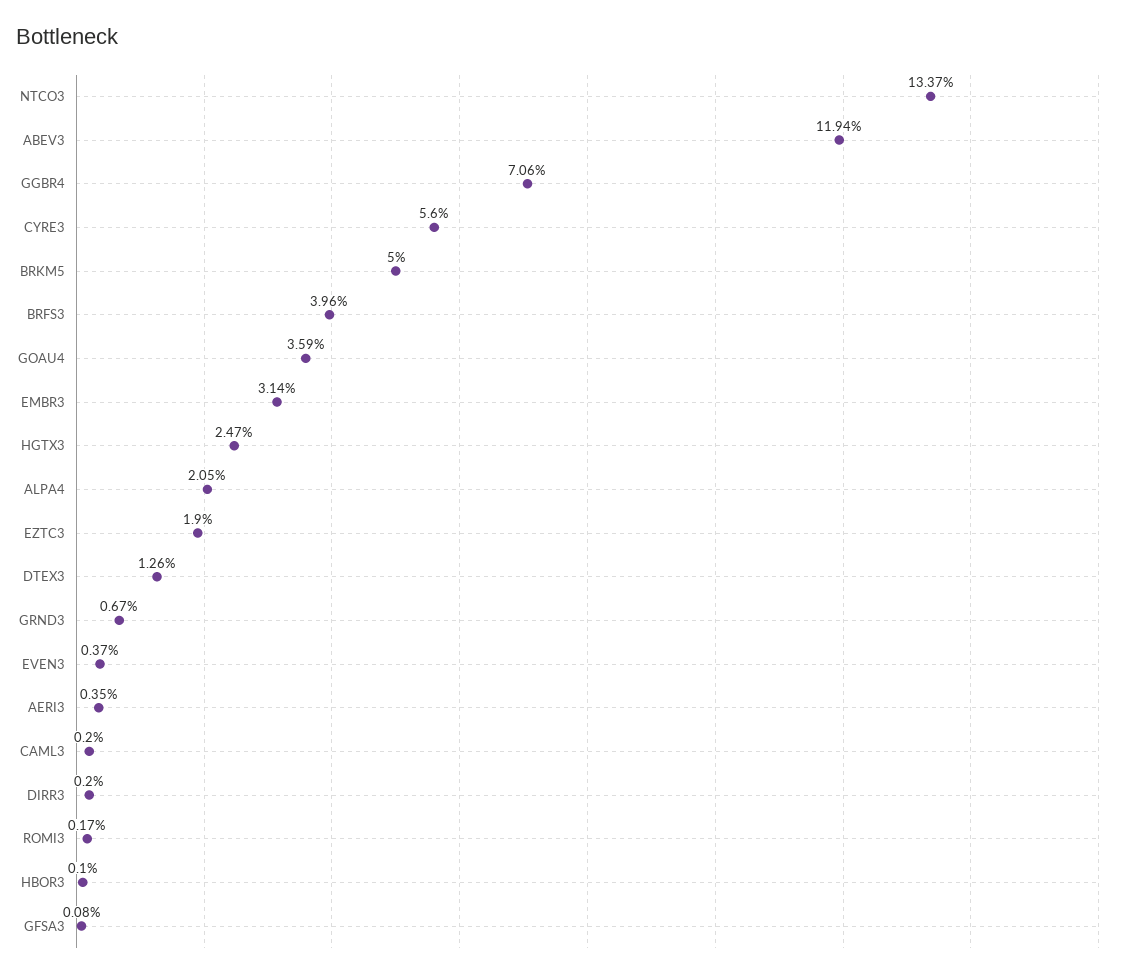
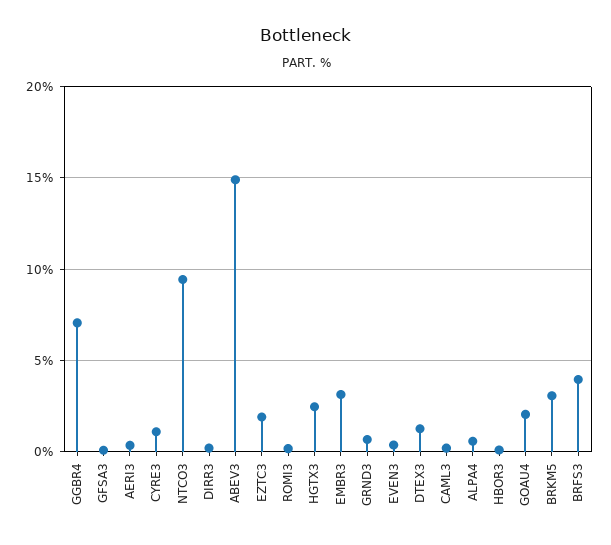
  {
-   "NTCO3": 13.37,
+   "NTCO3": 9.5,
-   "ABEV3": 11.94,
+   "ABEV3": 15,
    "GGBR4": 7.06,
-   "CYRE3": 5.6,
+   "CYRE3": 1,
-   "BRKM5": 5,
+   "BRKM5": 3,
    "BRFS3": 3.96,
-   "GOAU4": 3.59,
+   "GOAU4": 2,
    "EMBR3": 3.14,
    "HGTX3": 2.47,
-   "ALPA4": 2.05,
+   "ALPA4": 0.5,
    "EZTC3": 1.9,
    "DTEX3": 1.26,
    "GRND3": 0.67,
    "EVEN3": 0.37,
    "AERI3": 0.35,
    "CAML3": 0.2,
    "DIRR3": 0.2,
    "ROMI3": 0.17,
    "HBOR3": 0.1,
    "GFSA3": 0.08
  }

